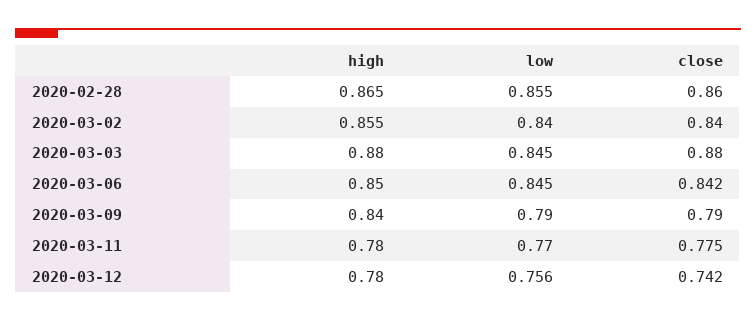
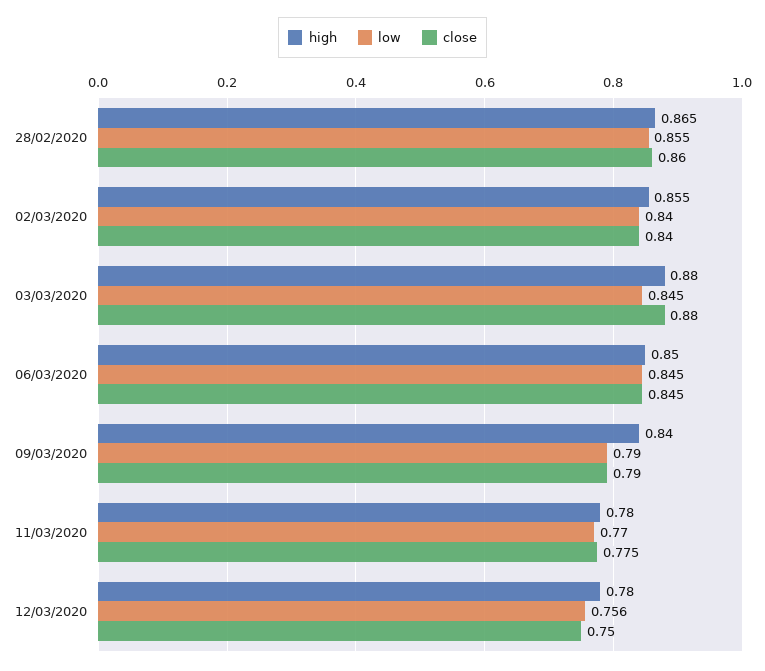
  {
    "high": {
      "2020-02-28": 0.865,
      "2020-03-02": 0.855,
      "2020-03-03": 0.88,
      "2020-03-06": 0.85,
      "2020-03-09": 0.84,
      "2020-03-11": 0.78,
      "2020-03-12": 0.78
    },
    "low": {
      "2020-02-28": 0.855,
      "2020-03-02": 0.84,
      "2020-03-03": 0.845,
      "2020-03-06": 0.845,
      "2020-03-09": 0.79,
      "2020-03-11": 0.77,
      "2020-03-12": 0.756
    },
    "close": {
      "2020-02-28": 0.86,
      "2020-03-02": 0.84,
      "2020-03-03": 0.88,
-     "2020-03-06": 0.842,
+     "2020-03-06": 0.845,
      "2020-03-09": 0.79,
      "2020-03-11": 0.775,
-     "2020-03-12": 0.742
+     "2020-03-12": 0.75
    }
  }

